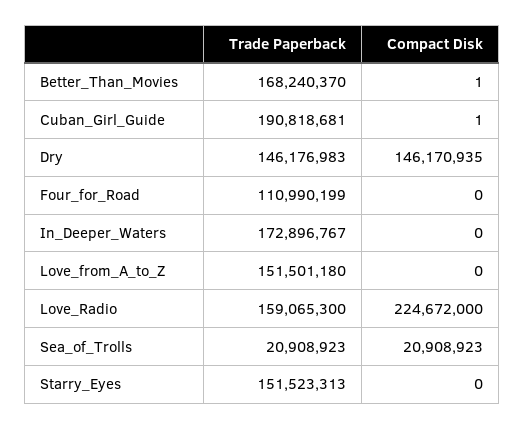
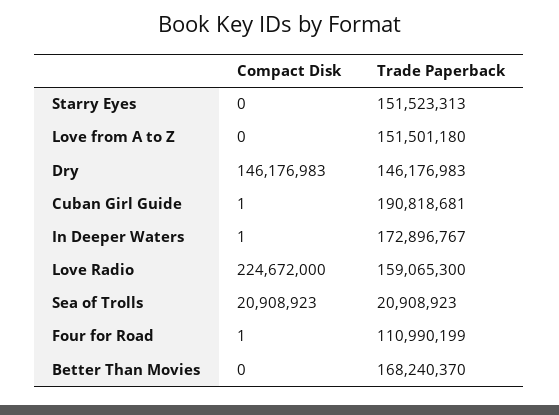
  {
    "Trade Paperback": {
      "Better_Than_Movies": 168240370,
      "Cuban_Girl_Guide": 190818681,
      "Dry": 146176983,
      "Four_for_Road": 110990199,
      "In_Deeper_Waters": 172896767,
      "Love_from_A_to_Z": 151501180,
      "Love_Radio": 159065300,
      "Sea_of_Trolls": 20908923,
      "Starry_Eyes": 151523313
    },
    "Compact Disk": {
-     "Better_Than_Movies": 1,
+     "Better_Than_Movies": 0,
      "Cuban_Girl_Guide": 1,
-     "Dry": 146170935,
+     "Dry": 146176983,
-     "Four_for_Road": 0,
+     "Four_for_Road": 1,
-     "In_Deeper_Waters": 0,
+     "In_Deeper_Waters": 1,
      "Love_from_A_to_Z": 0,
      "Love_Radio": 224672000,
      "Sea_of_Trolls": 20908923,
      "Starry_Eyes": 0
    }
  }

